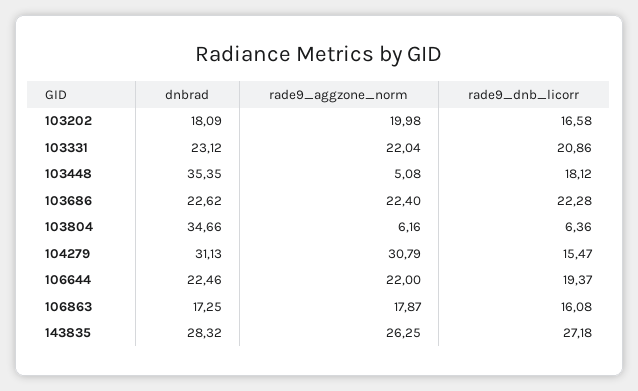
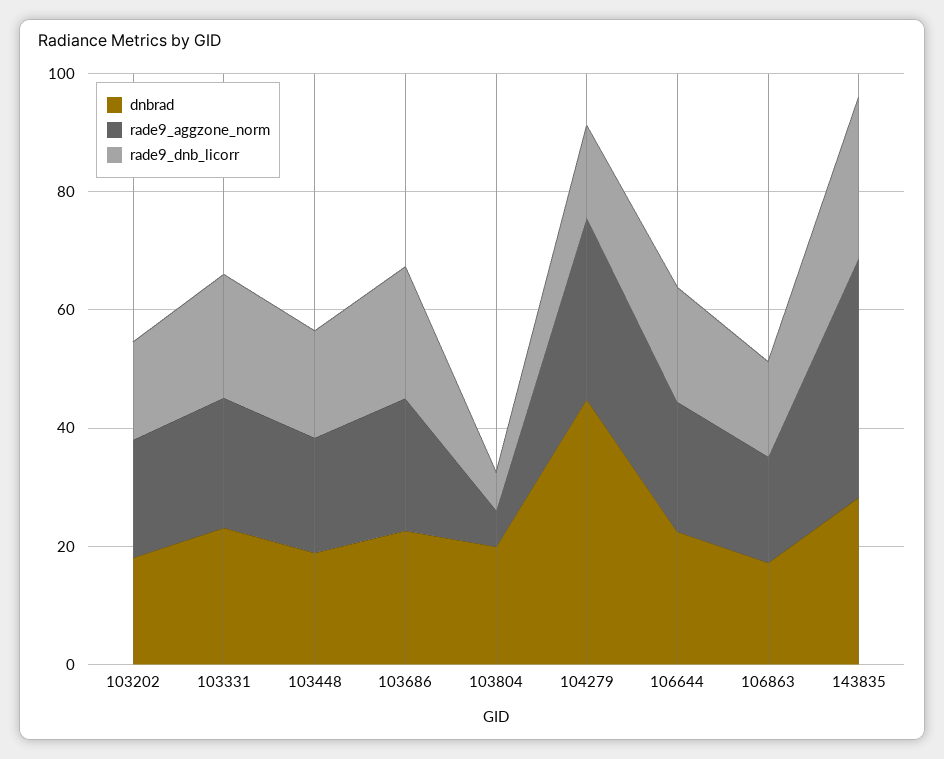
  {
    "dnbrad": {
      "103202": 18.09,
      "103331": 23.12,
-     "103448": 35.35,
+     "103448": 20,
      "103686": 22.62,
-     "103804": 34.66,
+     "103804": 20,
-     "104279": 31.13,
+     "104279": 45,
      "106644": 22.46,
      "106863": 17.25,
      "143835": 28.32
    },
    "rade9_aggzone_norm": {
      "103202": 19.98,
      "103331": 22.04,
-     "103448": 5.08,
+     "103448": 20,
      "103686": 22.4,
      "103804": 6.16,
      "104279": 30.79,
      "106644": 22,
      "106863": 17.87,
-     "143835": 26.25
+     "143835": 40
    },
    "rade9_dnb_licorr": {
      "103202": 16.58,
      "103331": 20.86,
      "103448": 18.12,
      "103686": 22.28,
      "103804": 6.36,
      "104279": 15.47,
      "106644": 19.37,
      "106863": 16.08,
      "143835": 27.18
    }
  }

